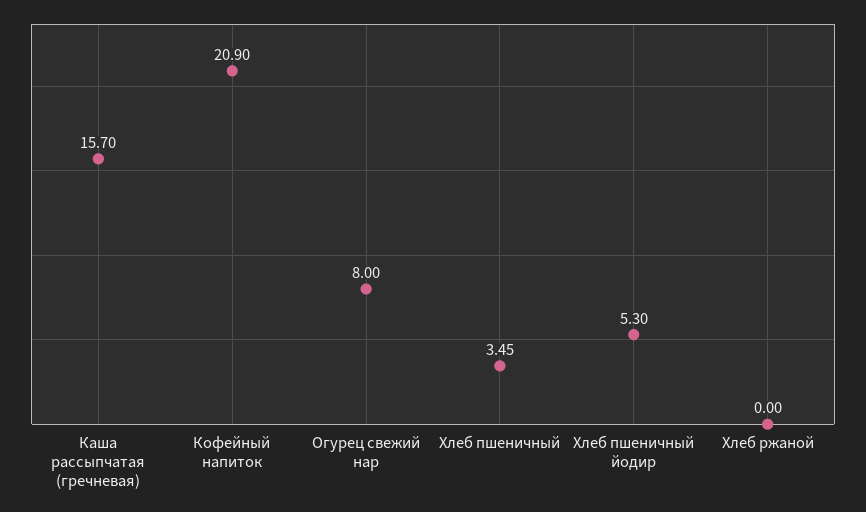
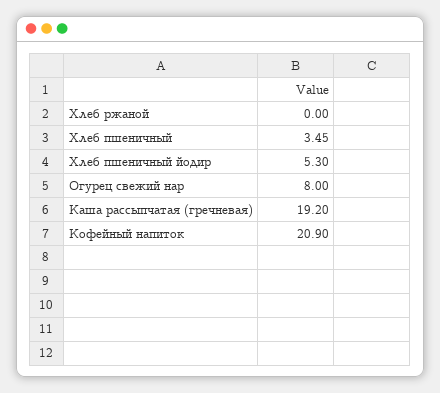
  {
-   "Каша рассыпчатая (гречневая)": 15.7,
+   "Каша рассыпчатая (гречневая)": 19.2,
    "Кофейный напиток": 20.9,
    "Огурец свежий нар": 8,
    "Хлеб пшеничный": 3.45,
    "Хлеб пшеничный йодир": 5.3,
    "Хлеб ржаной": 0
  }

